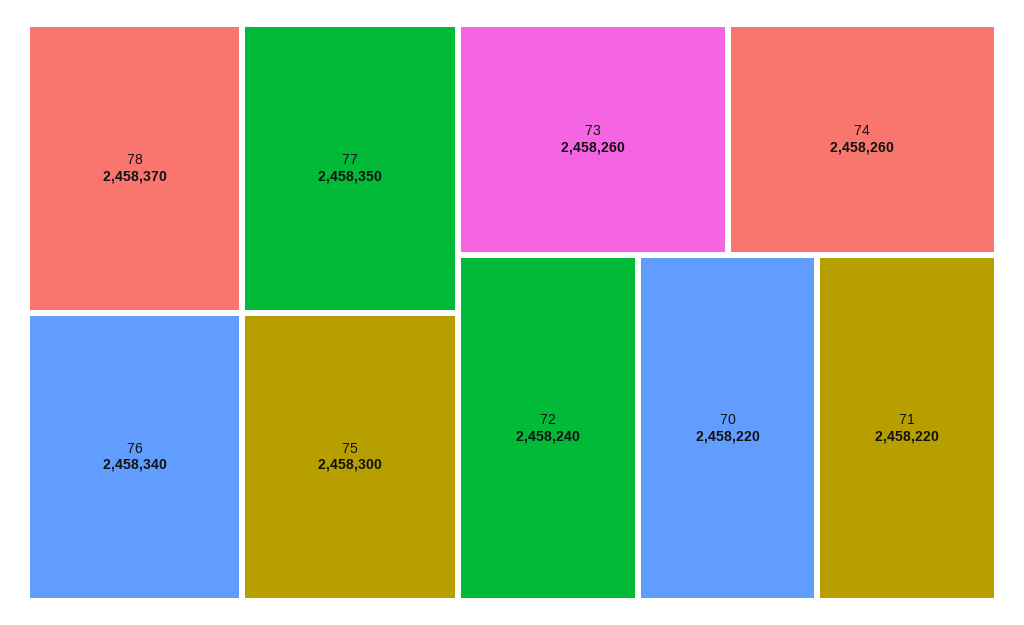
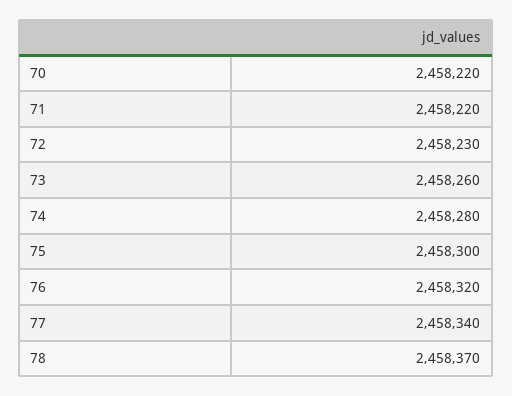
  {
    "78": 2458370,
-   "77": 2458350,
+   "77": 2458340,
-   "76": 2458340,
+   "76": 2458320,
    "75": 2458300,
    "73": 2458260,
-   "74": 2458260,
+   "74": 2458280,
-   "72": 2458240,
+   "72": 2458230,
    "70": 2458220,
    "71": 2458220
  }

